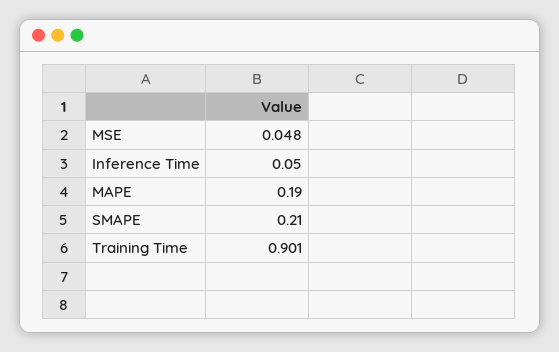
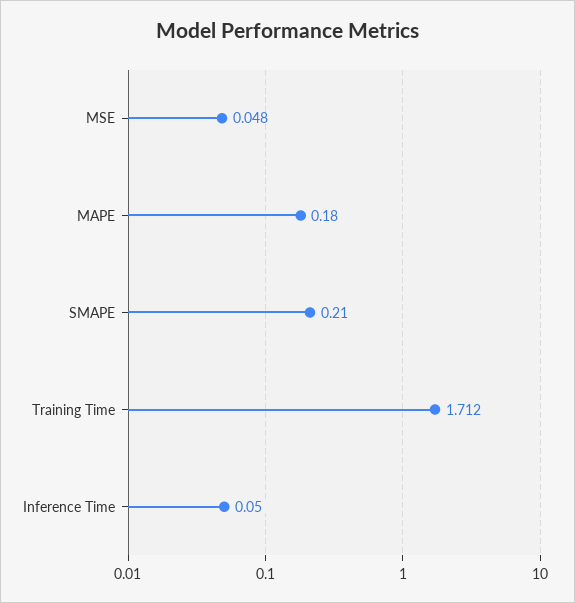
  {
    "MSE": 0.048,
    "Inference Time": 0.05,
-   "MAPE": 0.19,
+   "MAPE": 0.18,
    "SMAPE": 0.21,
-   "Training Time": 0.901
+   "Training Time": 1.712
  }

